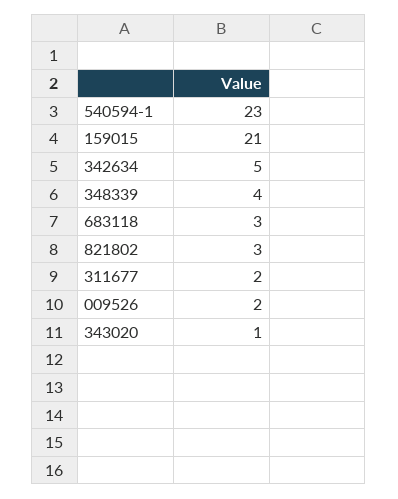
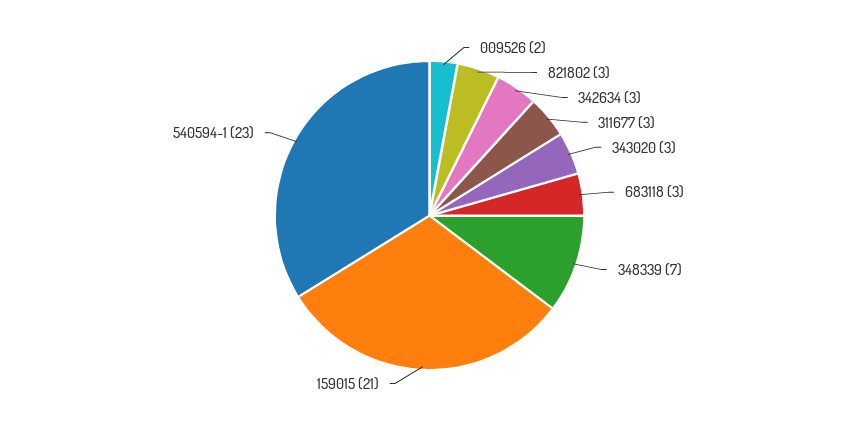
  {
    "540594-1": 23,
    "159015": 21,
-   "342634": 5,
+   "342634": 3,
-   "348339": 4,
+   "348339": 7,
    "683118": 3,
    "821802": 3,
-   "311677": 2,
+   "311677": 3,
    "009526": 2,
-   "343020": 1
+   "343020": 3
  }

